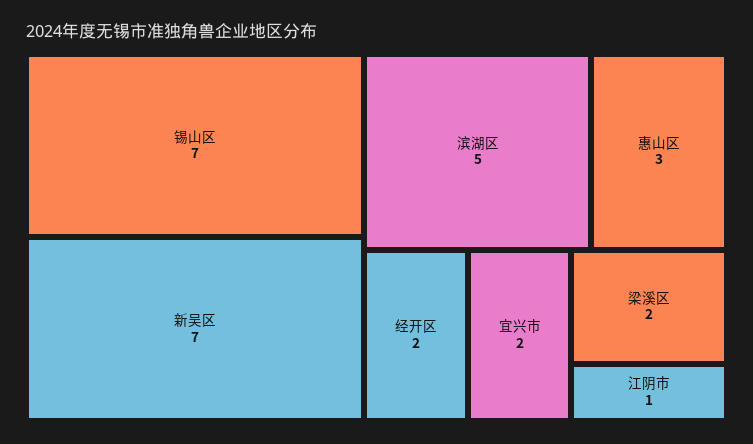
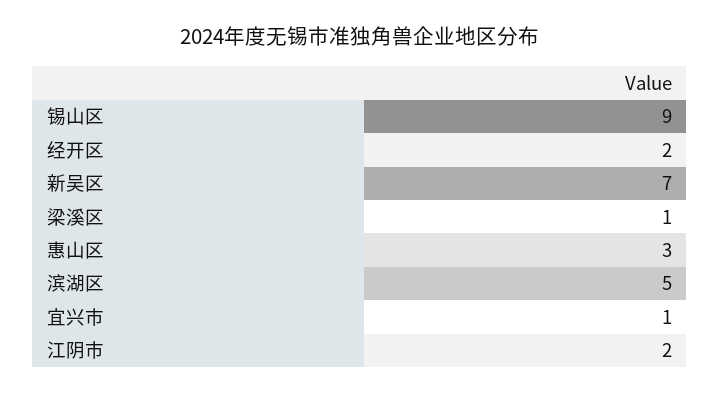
  {
-   "锡山区": 7,
+   "锡山区": 9,
    "新吴区": 7,
    "滨湖区": 5,
    "惠山区": 3,
    "经开区": 2,
-   "宜兴市": 2,
+   "宜兴市": 1,
-   "梁溪区": 2,
+   "梁溪区": 1,
-   "江阴市": 1
+   "江阴市": 2
  }

